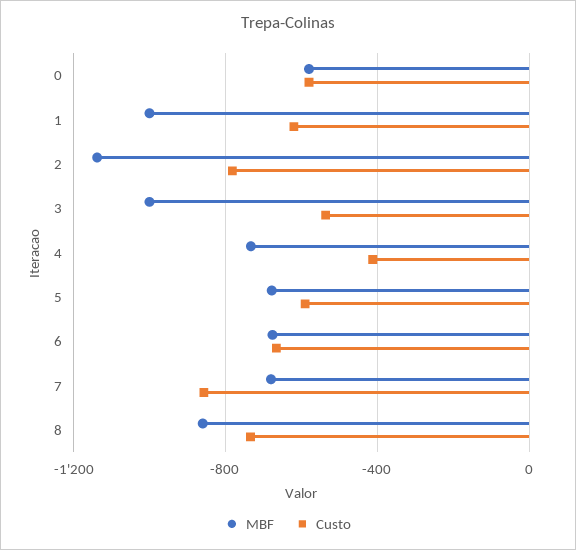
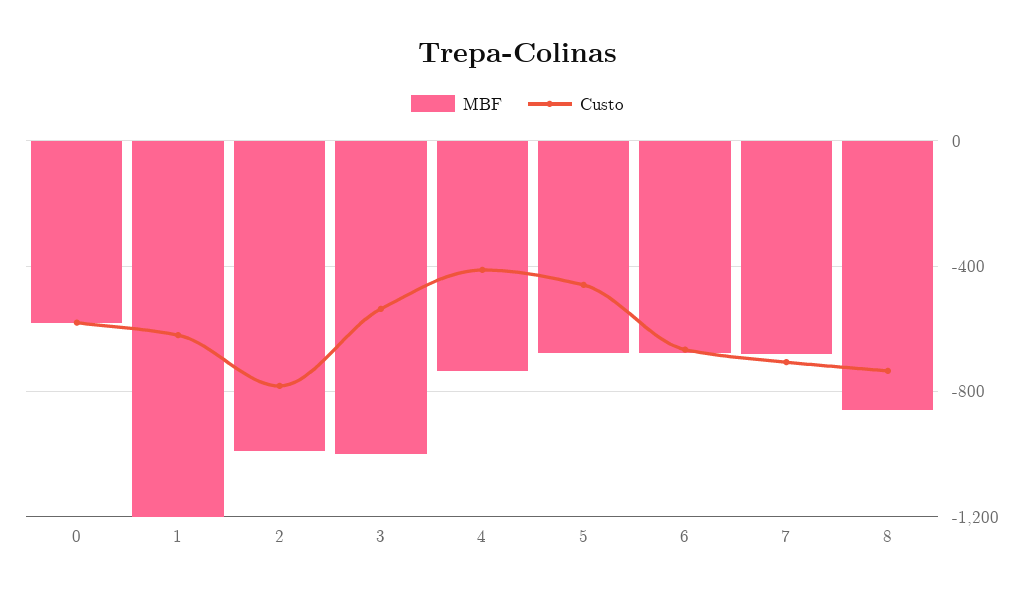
  {
    "MBF": {
      "0": -600,
-     "1": -1000,
+     "1": -1200,
-     "2": -1150,
+     "2": -1000,
      "3": -1000,
      "4": -750,
      "5": -700,
      "6": -700,
      "7": -700,
      "8": -850
    },
    "Custo": {
      "0": -600,
      "1": -600,
      "2": -800,
      "3": -550,
      "4": -400,
-     "5": -600,
+     "5": -450,
      "6": -650,
-     "7": -850,
+     "7": -700,
      "8": -750
    }
  }

